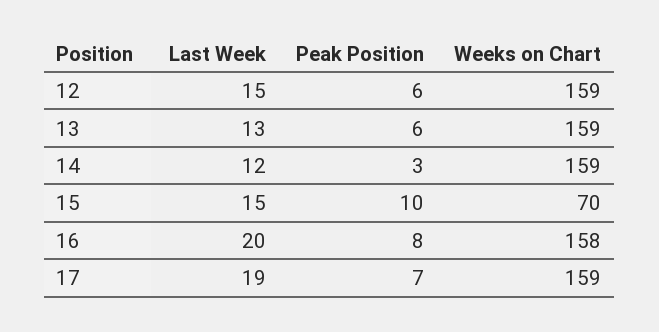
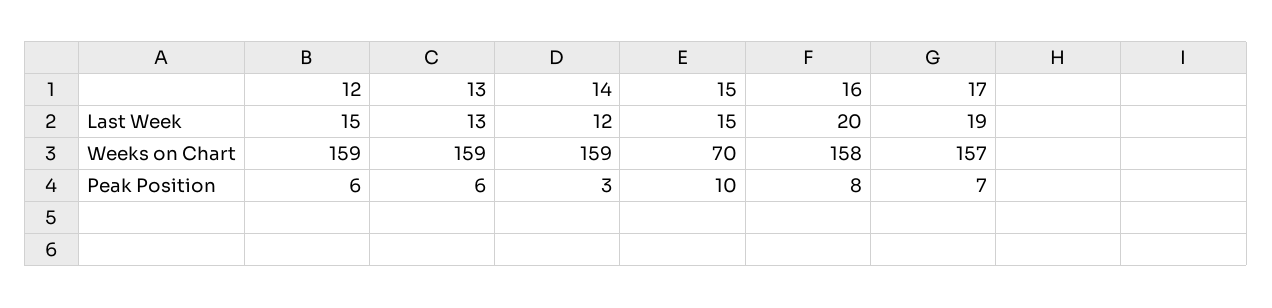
  {
    "Last Week": {
      "12": 15,
      "13": 13,
      "14": 12,
      "15": 15,
      "16": 20,
      "17": 19
    },
    "Peak Position": {
      "12": 6,
      "13": 6,
      "14": 3,
      "15": 10,
      "16": 8,
      "17": 7
    },
    "Weeks on Chart": {
      "12": 159,
      "13": 159,
      "14": 159,
      "15": 70,
      "16": 158,
-     "17": 159
+     "17": 157
    }
  }

